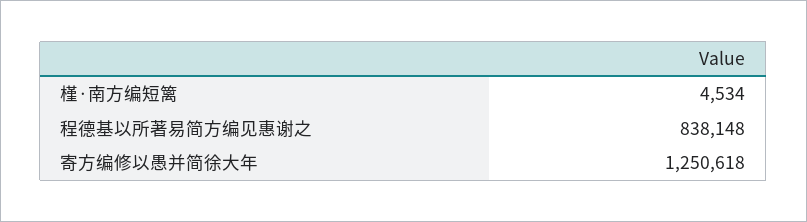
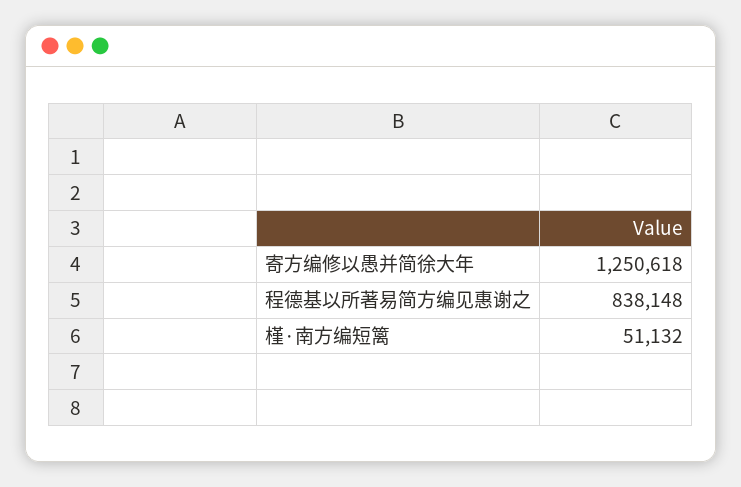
  {
-   "槿·南方编短篱": 4534,
+   "槿·南方编短篱": 51132,
    "程德基以所著易简方编见惠谢之": 838148,
    "寄方编修以愚并简徐大年": 1250618
  }

